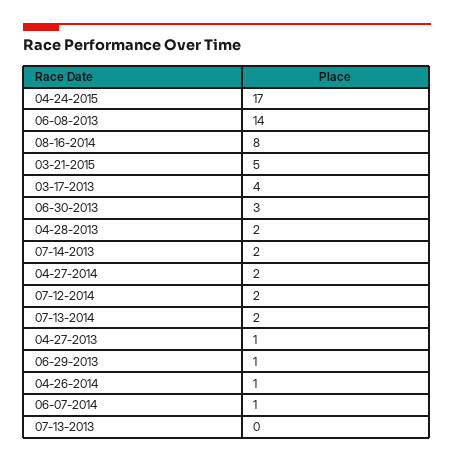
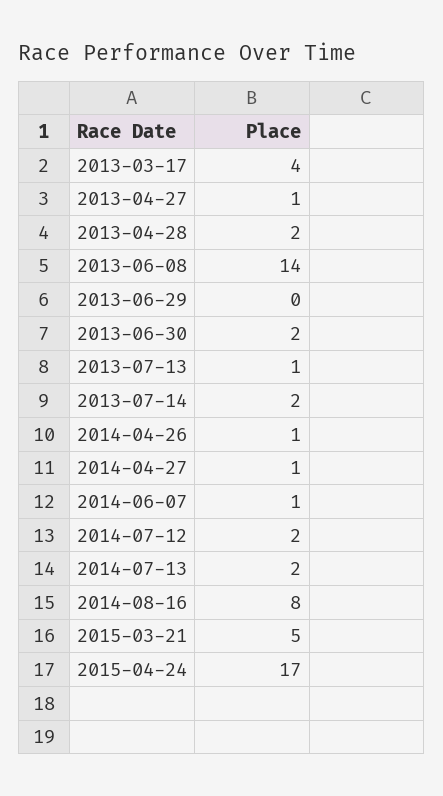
  {
    "04-24-2015": 17,
    "06-08-2013": 14,
    "08-16-2014": 8,
    "03-21-2015": 5,
    "03-17-2013": 4,
-   "06-30-2013": 3,
+   "06-30-2013": 2,
    "04-28-2013": 2,
    "07-14-2013": 2,
-   "04-27-2014": 2,
+   "04-27-2014": 1,
    "07-12-2014": 2,
    "07-13-2014": 2,
    "04-27-2013": 1,
-   "06-29-2013": 1,
+   "06-29-2013": 0,
    "04-26-2014": 1,
    "06-07-2014": 1,
-   "07-13-2013": 0
+   "07-13-2013": 1
  }

